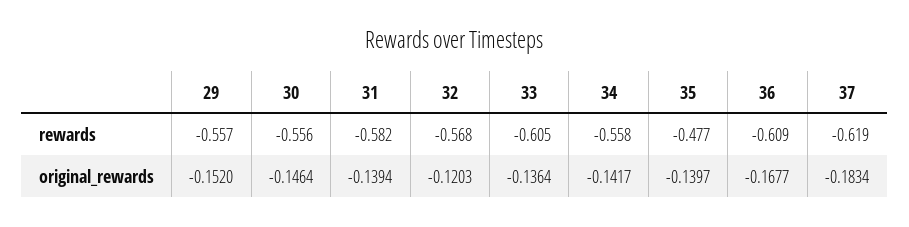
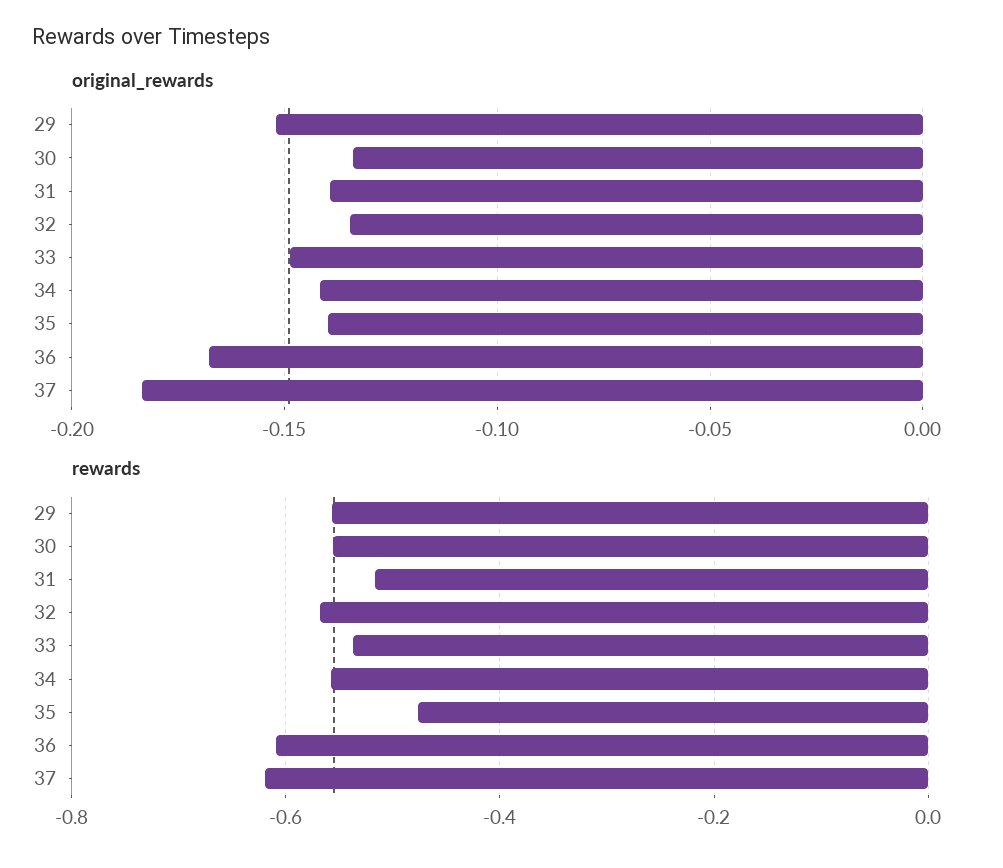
  {
    "rewards": {
      "29": -0.557,
      "30": -0.556,
-     "31": -0.582,
+     "31": -0.52,
      "32": -0.568,
-     "33": -0.605,
+     "33": -0.54,
      "34": -0.558,
      "35": -0.477,
      "36": -0.609,
      "37": -0.619
    },
    "original_rewards": {
      "29": -0.152,
-     "30": -0.1464,
+     "30": -0.135,
      "31": -0.1394,
-     "32": -0.1203,
+     "32": -0.135,
-     "33": -0.1364,
+     "33": -0.15,
      "34": -0.1417,
      "35": -0.1397,
      "36": -0.1677,
      "37": -0.1834
    }
  }

